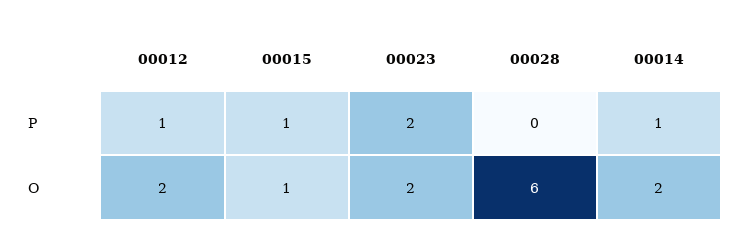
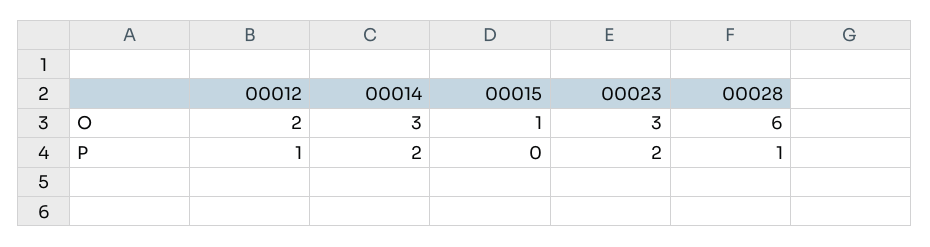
  {
    "00012": {
      "P": 1,
      "O": 2
    },
    "00015": {
-     "P": 1,
+     "P": 0,
      "O": 1
    },
    "00023": {
      "P": 2,
-     "O": 2
+     "O": 3
    },
    "00028": {
-     "P": 0,
+     "P": 1,
      "O": 6
    },
    "00014": {
-     "P": 1,
+     "P": 2,
-     "O": 2
+     "O": 3
    }
  }

